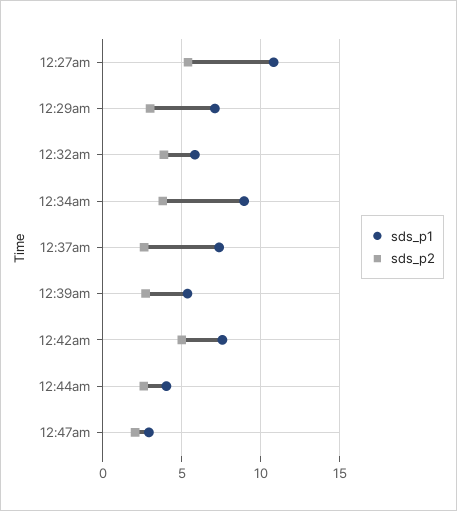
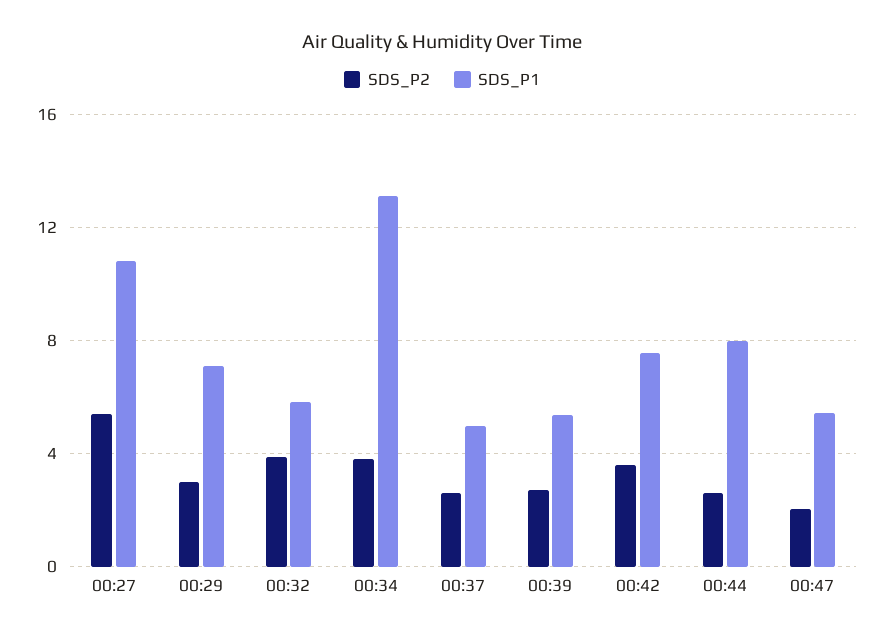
  {
    "sds_p1": {
      "12:27am": 11,
      "12:29am": 7,
      "12:32am": 6,
-     "12:34am": 9,
+     "12:34am": 13,
-     "12:37am": 7.5,
+     "12:37am": 5,
      "12:39am": 5.5,
      "12:42am": 7.5,
-     "12:44am": 4,
+     "12:44am": 8,
-     "12:47am": 3
+     "12:47am": 5.5
    },
    "sds_p2": {
      "12:27am": 5.5,
      "12:29am": 3,
      "12:32am": 4,
      "12:34am": 4,
      "12:37am": 2.5,
      "12:39am": 2.5,
-     "12:42am": 5,
+     "12:42am": 3.5,
      "12:44am": 2.5,
      "12:47am": 2
    }
  }

